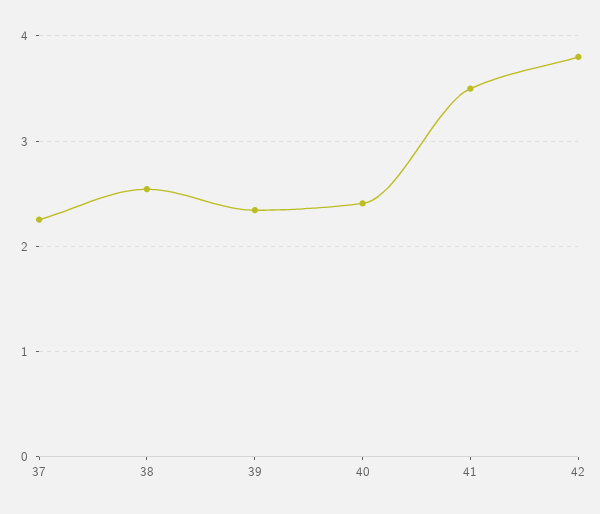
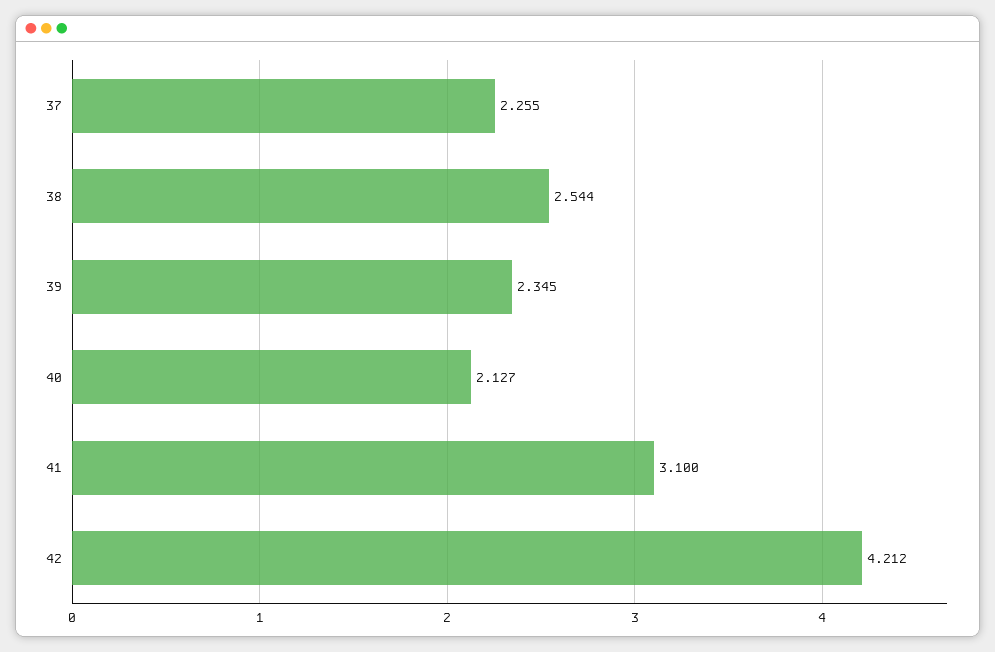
  {
    "37": 2.255,
    "38": 2.544,
    "39": 2.345,
-   "40": 2.4,
+   "40": 2.127,
-   "41": 3.5,
+   "41": 3.1,
-   "42": 3.8
+   "42": 4.212
  }

